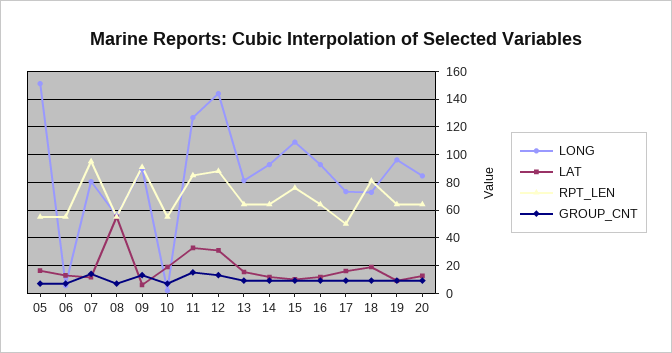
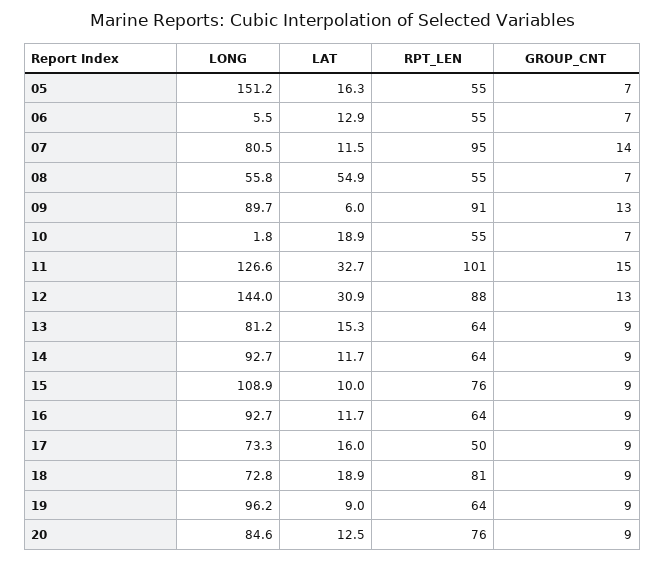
  {
    "LONG": {
      "05": 151.2,
      "06": 5.5,
      "07": 80.5,
      "08": 55.8,
      "09": 89.7,
      "10": 1.8,
      "11": 126.6,
      "12": 144,
      "13": 81.2,
      "14": 92.7,
      "15": 108.9,
      "16": 92.7,
      "17": 73.3,
      "18": 72.8,
      "19": 96.2,
      "20": 84.6
    },
    "LAT": {
      "05": 16.3,
      "06": 12.9,
      "07": 11.5,
      "08": 54.9,
      "09": 6,
      "10": 18.9,
      "11": 32.7,
      "12": 30.9,
      "13": 15.3,
      "14": 11.7,
      "15": 10,
      "16": 11.7,
      "17": 16,
      "18": 18.9,
      "19": 9,
      "20": 12.5
    },
    "RPT_LEN": {
      "05": 55,
      "06": 55,
      "07": 95,
      "08": 55,
      "09": 91,
      "10": 55,
-     "11": 85,
+     "11": 101,
      "12": 88,
      "13": 64,
      "14": 64,
      "15": 76,
      "16": 64,
      "17": 50,
      "18": 81,
      "19": 64,
-     "20": 65
+     "20": 76
    },
    "GROUP_CNT": {
      "05": 7,
      "06": 7,
      "07": 14,
      "08": 7,
      "09": 13,
      "10": 7,
      "11": 15,
      "12": 13,
      "13": 9,
      "14": 9,
      "15": 9,
      "16": 9,
      "17": 9,
      "18": 9,
      "19": 9,
      "20": 9
    }
  }

